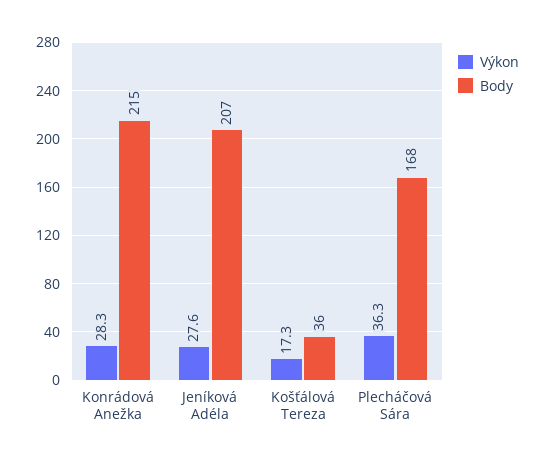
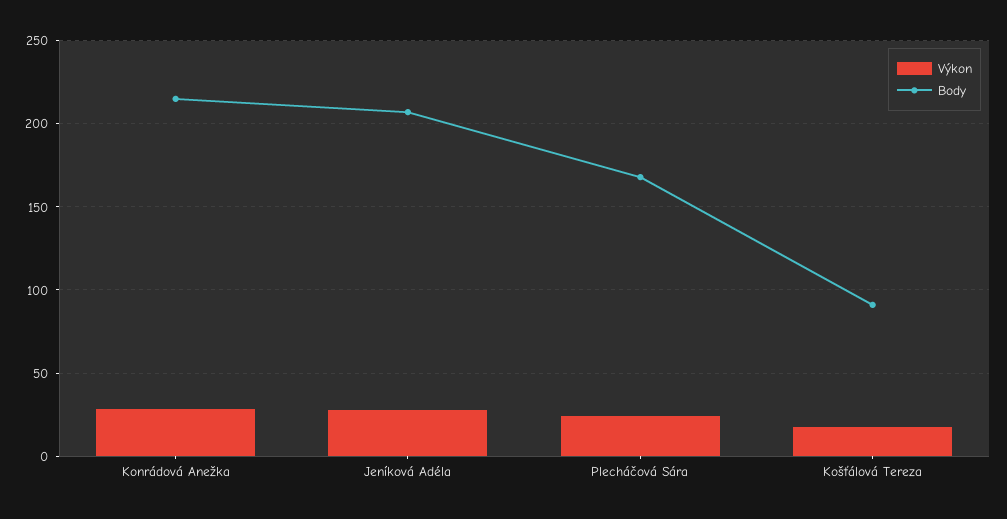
  {
    "Výkon": {
      "Konrádová Anežka": 28.3,
      "Jeníková Adéla": 27.6,
      "Košťálová Tereza": 17.3,
-     "Plecháčová Sára": 36.3
+     "Plecháčová Sára": 25
    },
    "Body": {
      "Konrádová Anežka": 215,
      "Jeníková Adéla": 207,
-     "Košťálová Tereza": 36,
+     "Košťálová Tereza": 90,
      "Plecháčová Sára": 168
    }
  }

